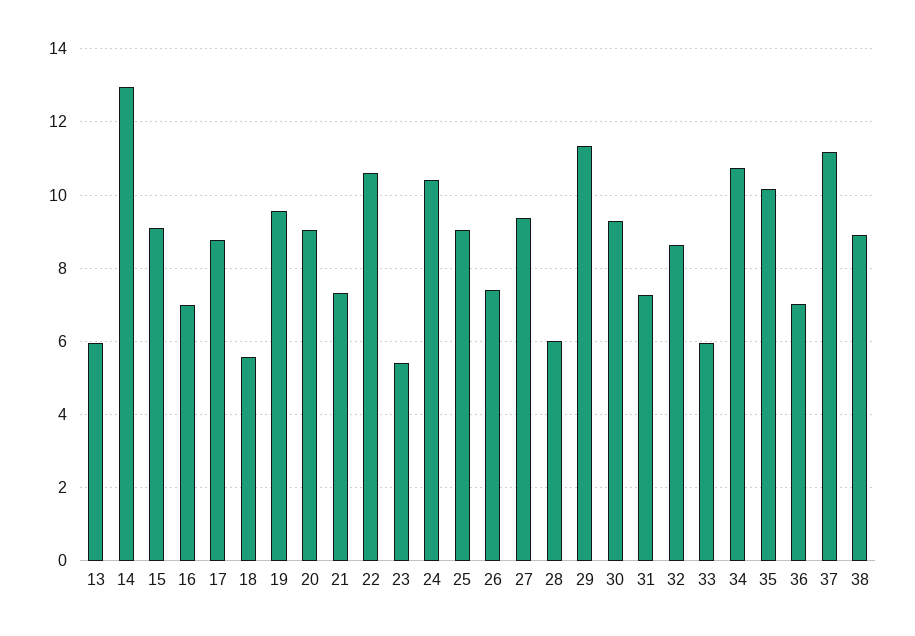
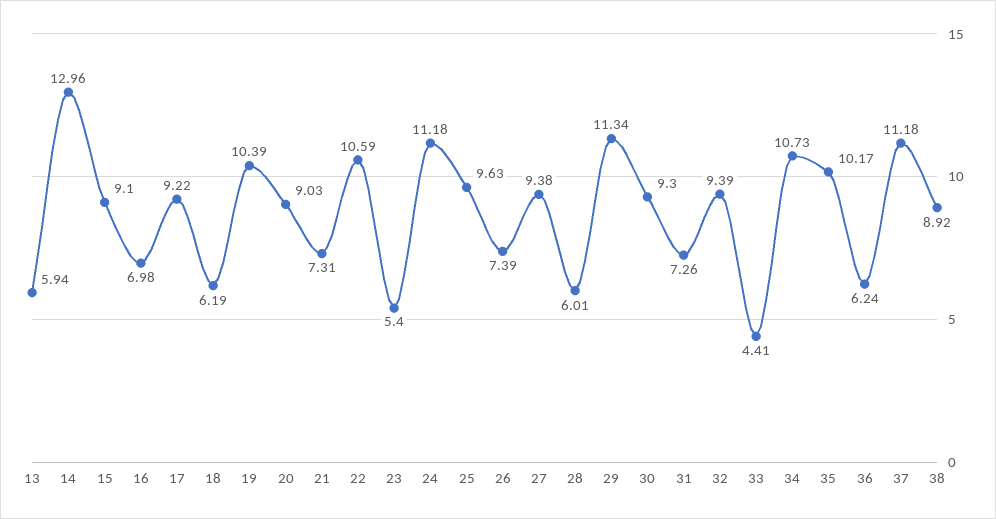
  {
    "13": 5.94,
    "14": 12.96,
    "15": 9.1,
    "16": 6.98,
-   "17": 8.8,
+   "17": 9.22,
-   "18": 5.6,
+   "18": 6.19,
-   "19": 9.6,
+   "19": 10.39,
    "20": 9.03,
    "21": 7.31,
    "22": 10.59,
    "23": 5.4,
-   "24": 10.4,
+   "24": 11.18,
-   "25": 9,
+   "25": 9.63,
    "26": 7.39,
    "27": 9.38,
    "28": 6.01,
    "29": 11.34,
    "30": 9.3,
    "31": 7.26,
-   "32": 8.6,
+   "32": 9.39,
-   "33": 6,
+   "33": 4.41,
    "34": 10.73,
    "35": 10.17,
-   "36": 7,
+   "36": 6.24,
    "37": 11.18,
    "38": 8.92
  }

